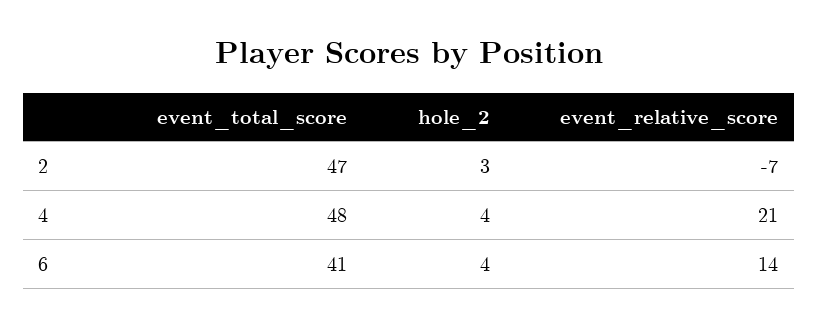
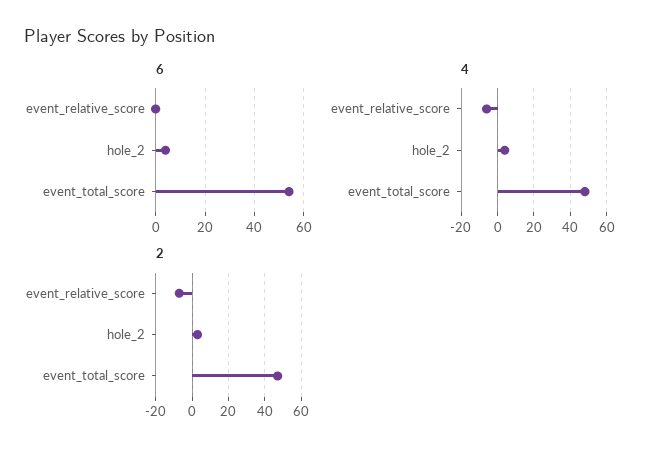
  {
    "2": {
      "event_total_score": 47,
      "hole_2": 3,
      "event_relative_score": -7
    },
    "4": {
      "event_total_score": 48,
      "hole_2": 4,
-     "event_relative_score": 21
+     "event_relative_score": -5
    },
    "6": {
-     "event_total_score": 41,
+     "event_total_score": 55,
      "hole_2": 4,
-     "event_relative_score": 14
+     "event_relative_score": 0
    }
  }

